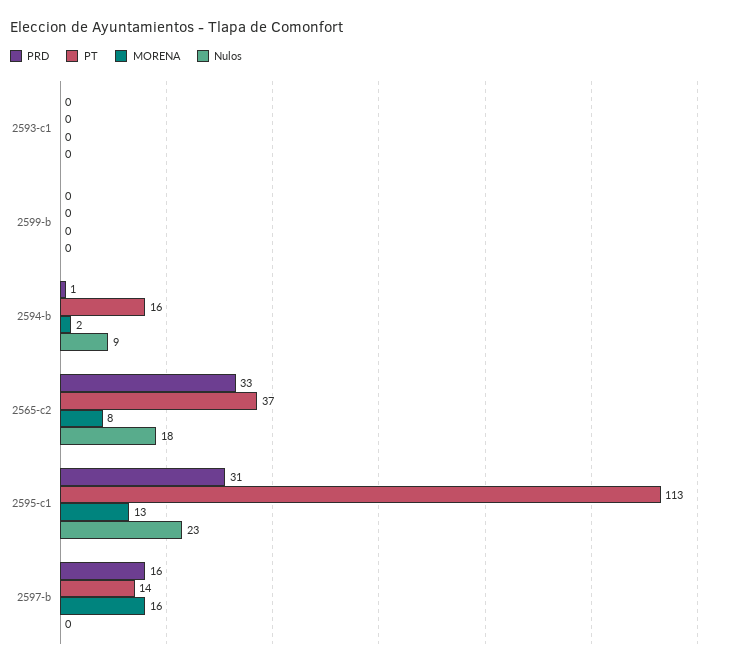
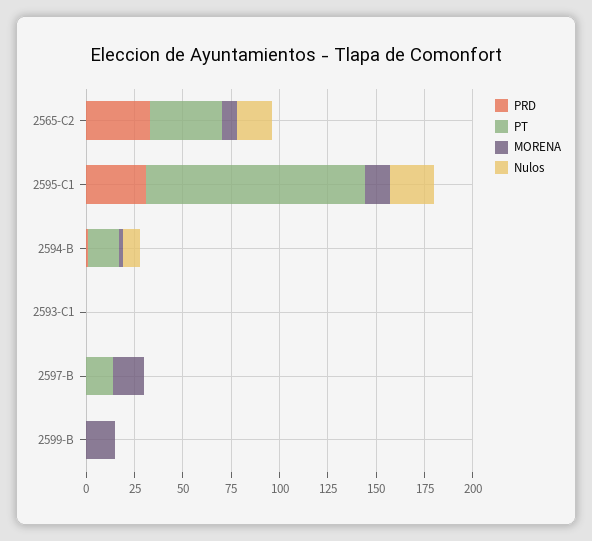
  {
    "PRD": {
      "2593-c1": 0,
      "2599-b": 0,
      "2594-b": 1,
      "2565-c2": 33,
      "2595-c1": 31,
-     "2597-b": 16
+     "2597-b": 0
    },
    "PT": {
      "2593-c1": 0,
      "2599-b": 0,
      "2594-b": 16,
      "2565-c2": 37,
      "2595-c1": 113,
      "2597-b": 14
    },
    "MORENA": {
      "2593-c1": 0,
-     "2599-b": 0,
+     "2599-b": 15,
      "2594-b": 2,
      "2565-c2": 8,
      "2595-c1": 13,
      "2597-b": 16
    },
    "Nulos": {
      "2593-c1": 0,
      "2599-b": 0,
      "2594-b": 9,
      "2565-c2": 18,
      "2595-c1": 23,
      "2597-b": 0
    }
  }

